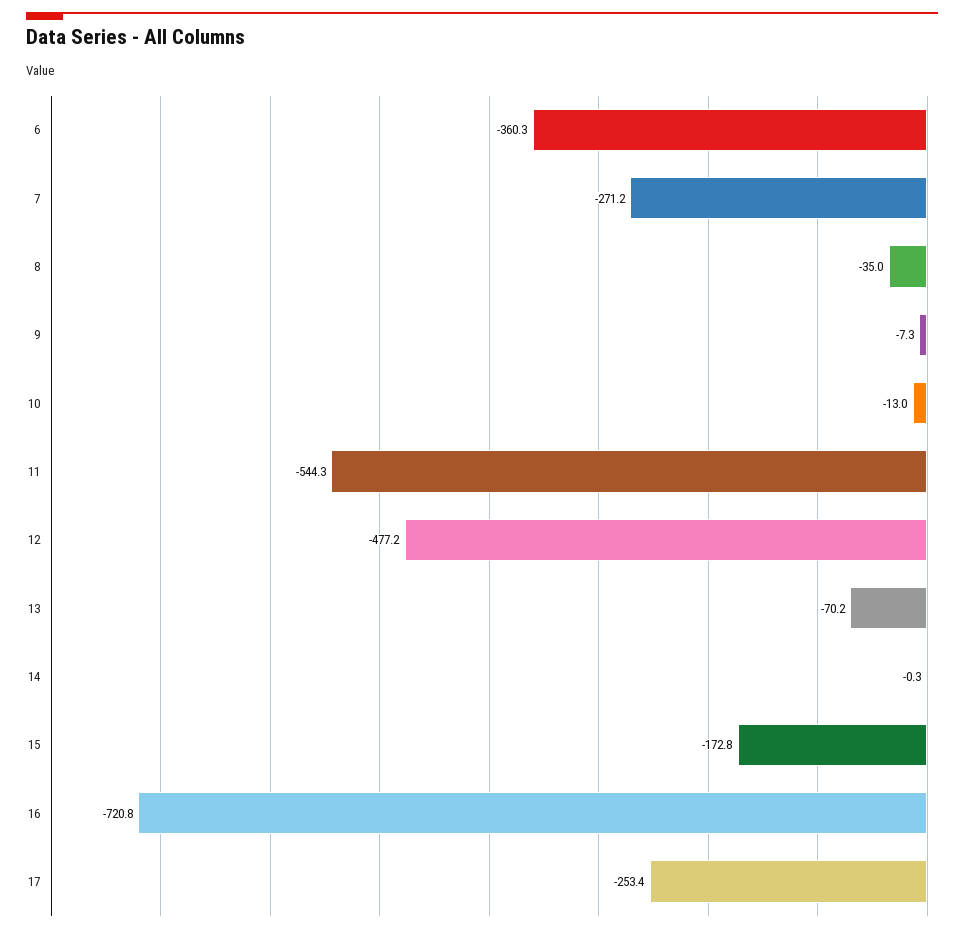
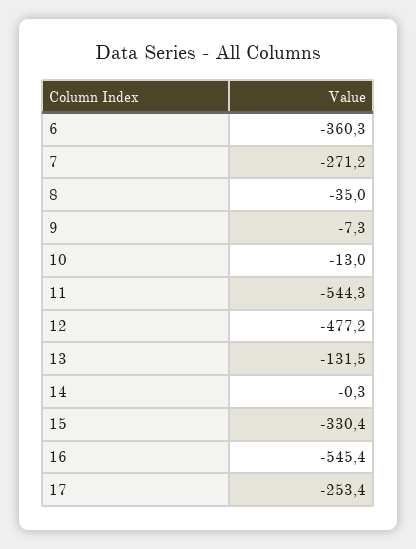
  {
    "6": -360.3,
    "7": -271.2,
    "8": -35,
    "9": -7.3,
    "10": -13,
    "11": -544.3,
    "12": -477.2,
-   "13": -70.2,
+   "13": -131.5,
    "14": -0.3,
-   "15": -172.8,
+   "15": -330.4,
-   "16": -720.8,
+   "16": -545.4,
    "17": -253.4
  }

